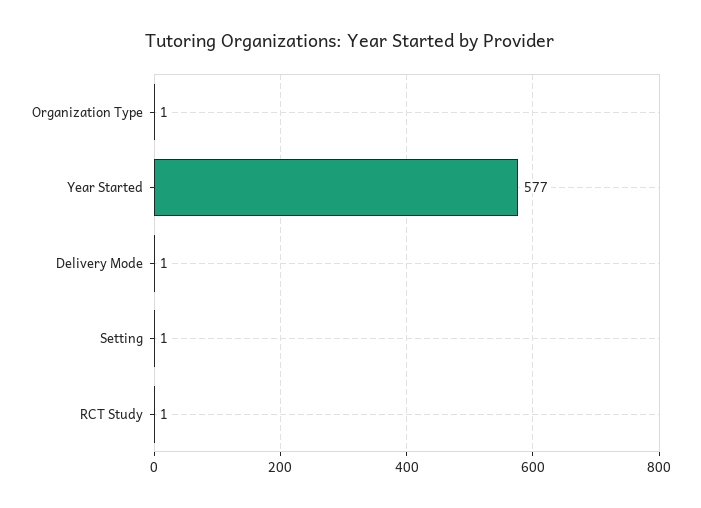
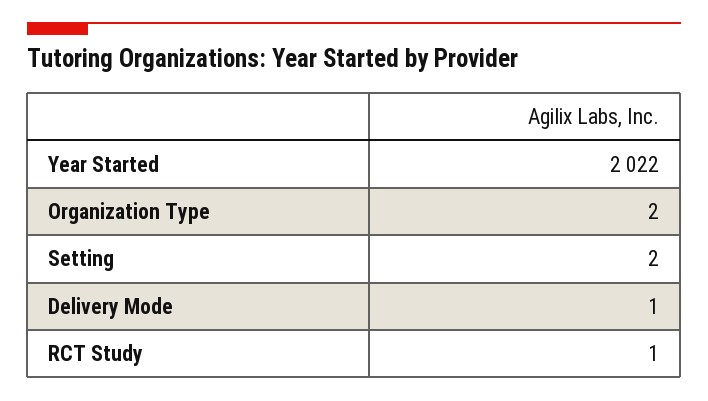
  {
-   "Organization Type": 1,
+   "Organization Type": 2,
-   "Year Started": 577,
+   "Year Started": 2022,
    "Delivery Mode": 1,
-   "Setting": 1,
+   "Setting": 2,
    "RCT Study": 1
  }

